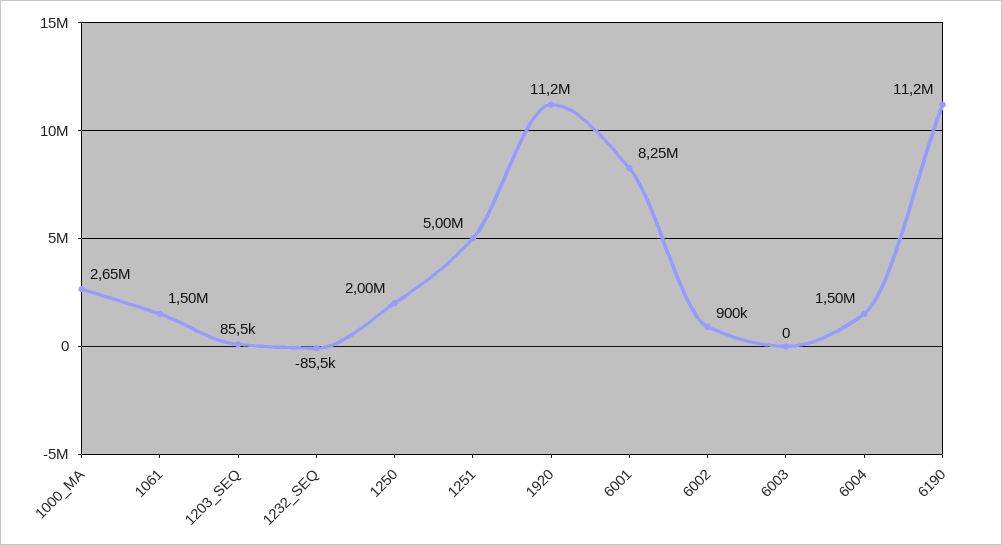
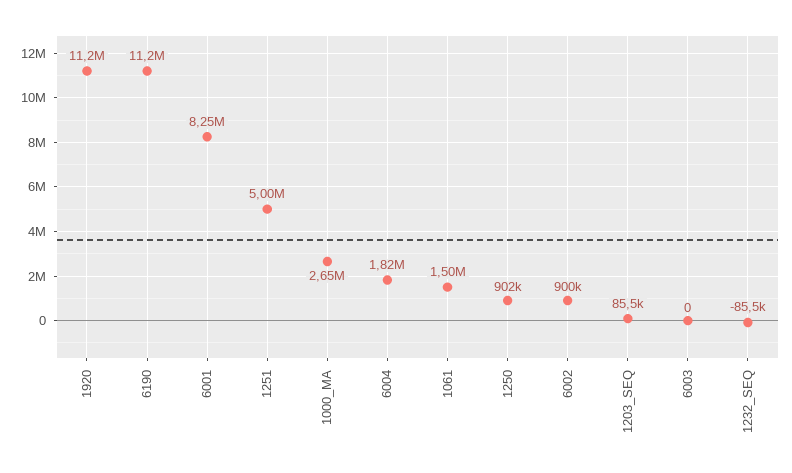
  {
    "1000_MA": 2650000,
    "1061": 1500000,
    "1203_SEQ": 85500,
    "1232_SEQ": -85500,
-   "1250": 2000000,
+   "1250": 902000,
    "1251": 5000000,
    "1920": 11200000,
    "6001": 8250000,
    "6002": 900000,
    "6003": 0,
-   "6004": 1500000,
+   "6004": 1820000,
    "6190": 11200000
  }

